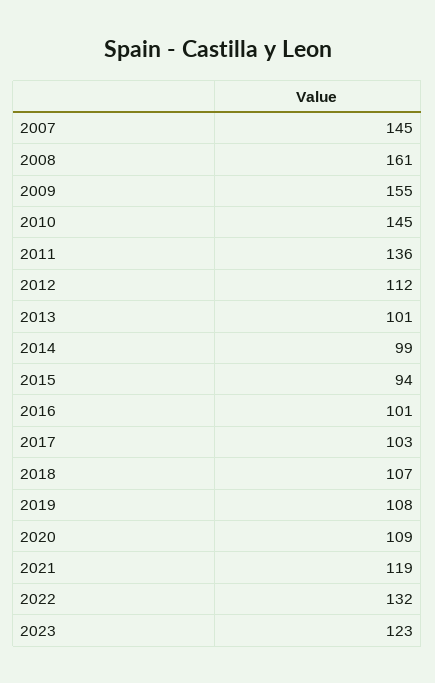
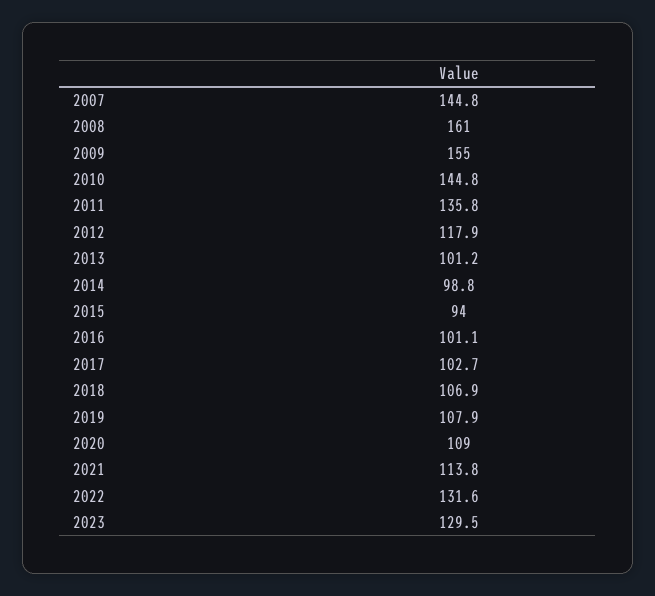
  {
    "2007": 144.8,
    "2008": 161,
    "2009": 155,
    "2010": 144.8,
    "2011": 135.8,
-   "2012": 112,
+   "2012": 117.9,
    "2013": 101.2,
    "2014": 98.8,
    "2015": 94,
    "2016": 101.1,
    "2017": 102.7,
    "2018": 106.9,
    "2019": 107.9,
    "2020": 109,
-   "2021": 119,
+   "2021": 113.8,
    "2022": 131.6,
-   "2023": 123
+   "2023": 129.5
  }

